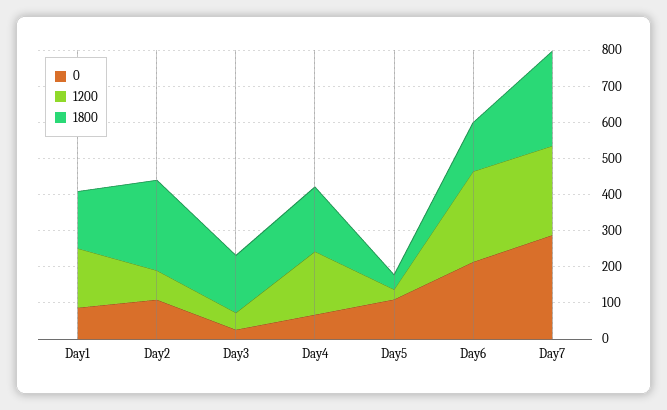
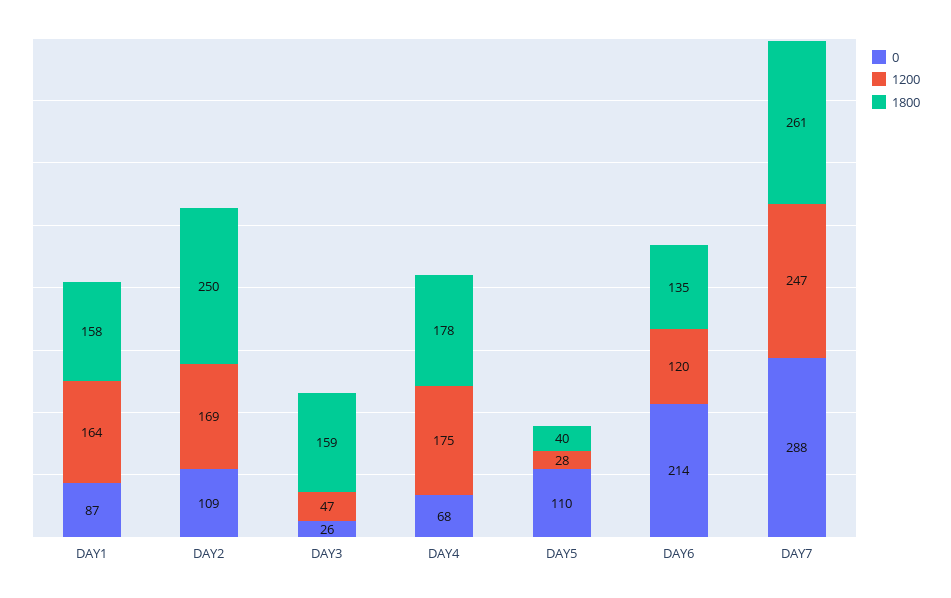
  {
    "0": {
      "Day1": 87,
      "Day2": 109,
      "Day3": 26,
      "Day4": 68,
      "Day5": 110,
      "Day6": 214,
      "Day7": 288
    },
    "1200": {
      "Day1": 164,
-     "Day2": 75,
+     "Day2": 169,
      "Day3": 47,
      "Day4": 175,
      "Day5": 28,
-     "Day6": 250,
+     "Day6": 120,
      "Day7": 247
    },
    "1800": {
      "Day1": 158,
      "Day2": 250,
      "Day3": 159,
      "Day4": 178,
      "Day5": 40,
      "Day6": 135,
      "Day7": 261
    }
  }

